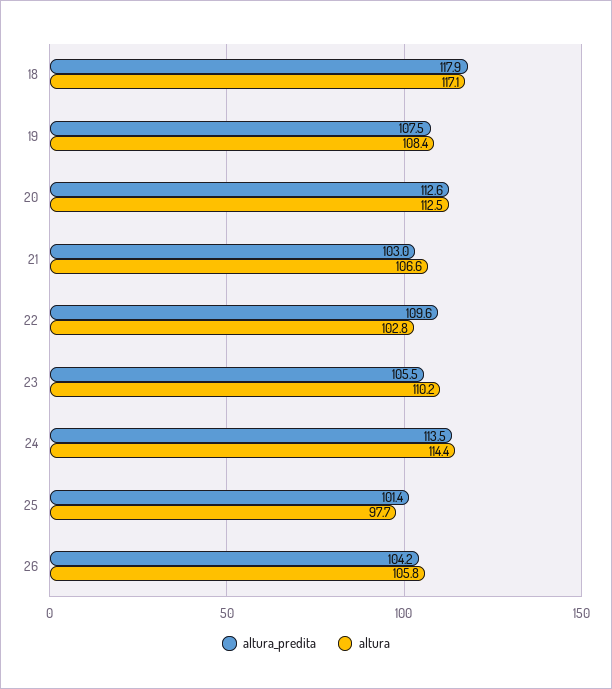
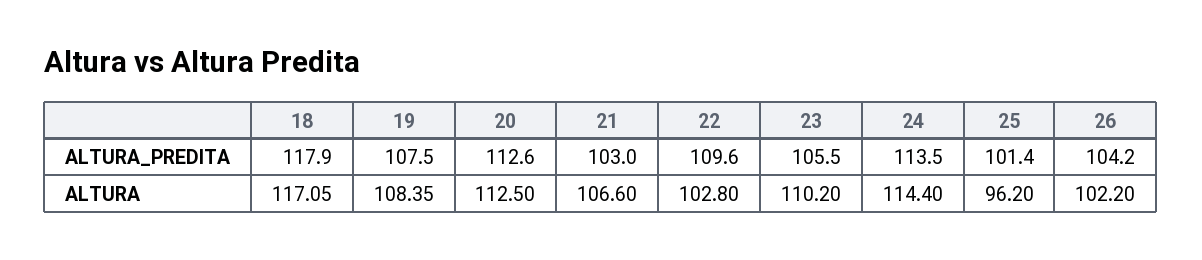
  {
    "altura_predita": {
      "18": 117.9,
      "19": 107.5,
      "20": 112.6,
      "21": 103,
      "22": 109.6,
      "23": 105.5,
      "24": 113.5,
      "25": 101.4,
      "26": 104.2
    },
    "altura": {
      "18": 117.05,
      "19": 108.35,
      "20": 112.5,
      "21": 106.6,
      "22": 102.8,
      "23": 110.2,
      "24": 114.4,
-     "25": 97.7,
+     "25": 96.2,
-     "26": 105.8
+     "26": 102.2
    }
  }

